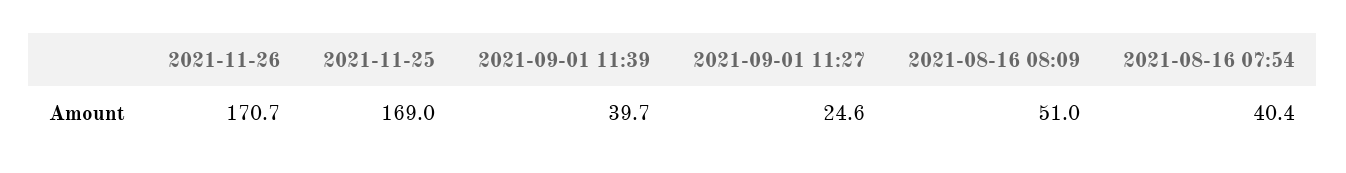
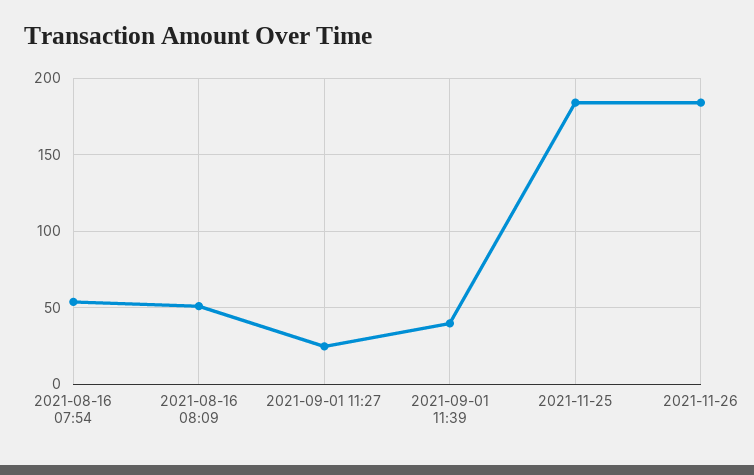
  {
-   "2021-11-26": 170.7,
+   "2021-11-26": 185,
-   "2021-11-25": 169,
+   "2021-11-25": 185,
    "2021-09-01 11:39": 39.7,
    "2021-09-01 11:27": 24.6,
    "2021-08-16 08:09": 51,
-   "2021-08-16 07:54": 40.4
+   "2021-08-16 07:54": 55
  }

